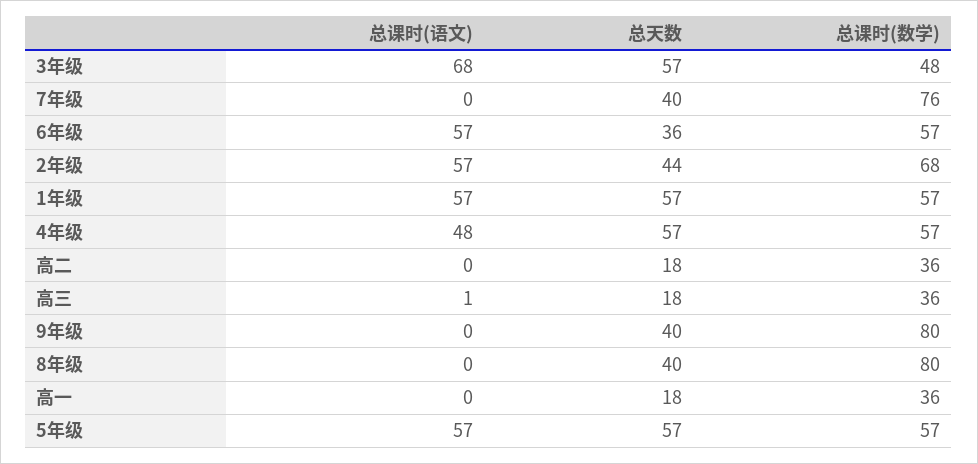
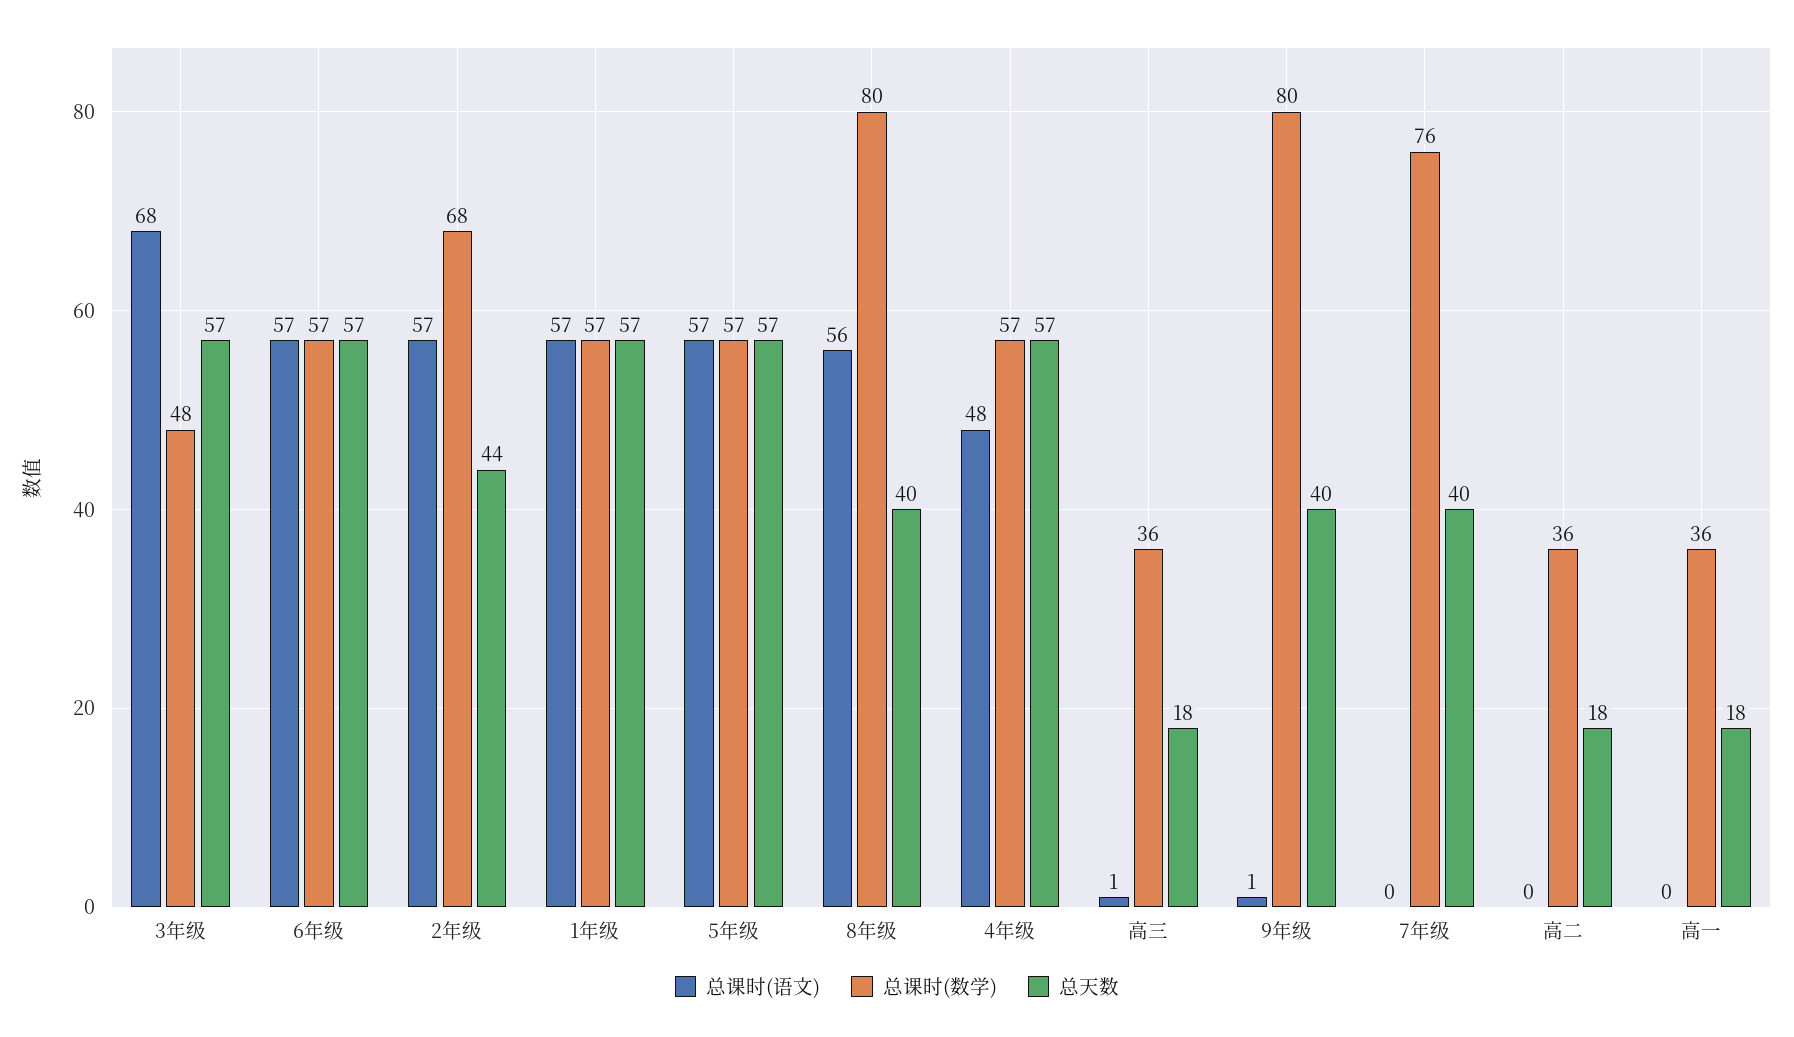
  {
    "总课时(语文)": {
      "3年级": 68,
      "7年级": 0,
      "6年级": 57,
      "2年级": 57,
      "1年级": 57,
      "4年级": 48,
      "高二": 0,
      "高三": 1,
-     "9年级": 0,
+     "9年级": 1,
-     "8年级": 0,
+     "8年级": 56,
      "高一": 0,
      "5年级": 57
    },
    "总天数": {
      "3年级": 57,
      "7年级": 40,
-     "6年级": 36,
+     "6年级": 57,
      "2年级": 44,
      "1年级": 57,
      "4年级": 57,
      "高二": 18,
      "高三": 18,
      "9年级": 40,
      "8年级": 40,
      "高一": 18,
      "5年级": 57
    },
    "总课时(数学)": {
      "3年级": 48,
      "7年级": 76,
      "6年级": 57,
      "2年级": 68,
      "1年级": 57,
      "4年级": 57,
      "高二": 36,
      "高三": 36,
      "9年级": 80,
      "8年级": 80,
      "高一": 36,
      "5年级": 57
    }
  }

